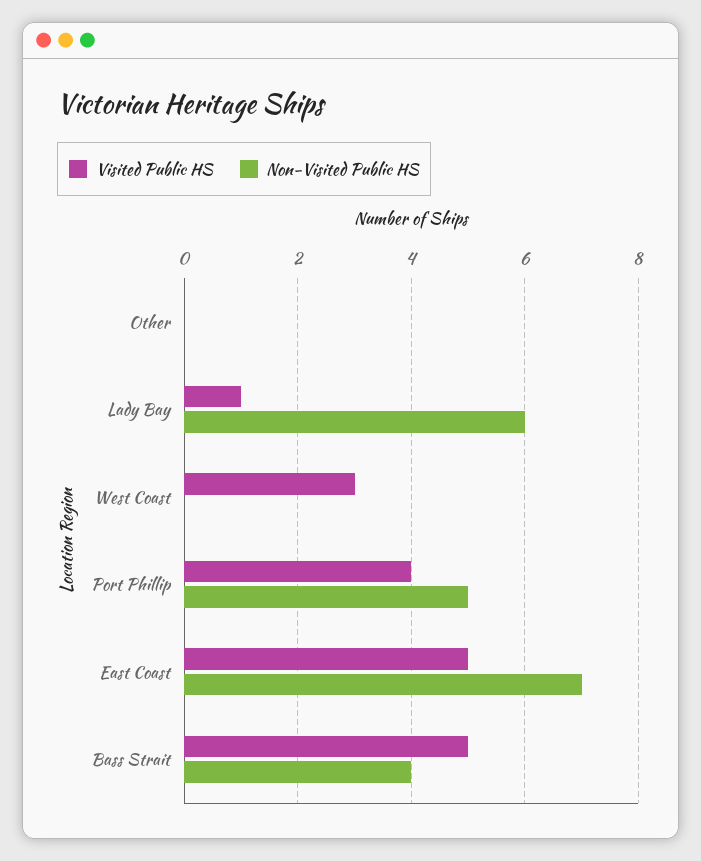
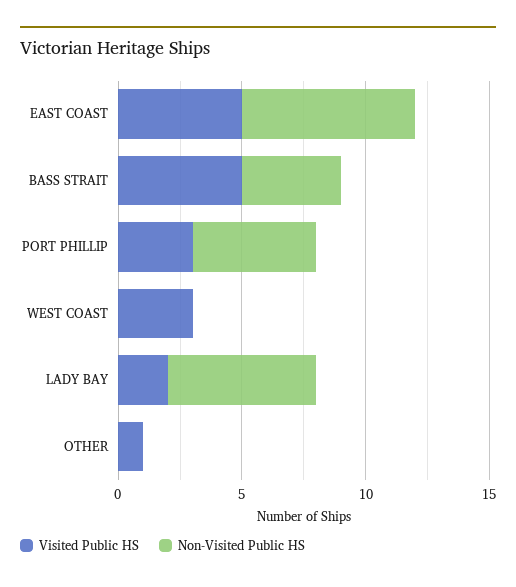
  {
    "Visited Public HS": {
-     "Other": 0,
+     "Other": 1,
-     "Lady Bay": 1,
+     "Lady Bay": 2,
      "West Coast": 3,
-     "Port Phillip": 4,
+     "Port Phillip": 3,
      "East Coast": 5,
      "Bass Strait": 5
    },
    "Non-Visited Public HS": {
      "Other": 0,
      "Lady Bay": 6,
      "West Coast": 0,
      "Port Phillip": 5,
      "East Coast": 7,
      "Bass Strait": 4
    }
  }

